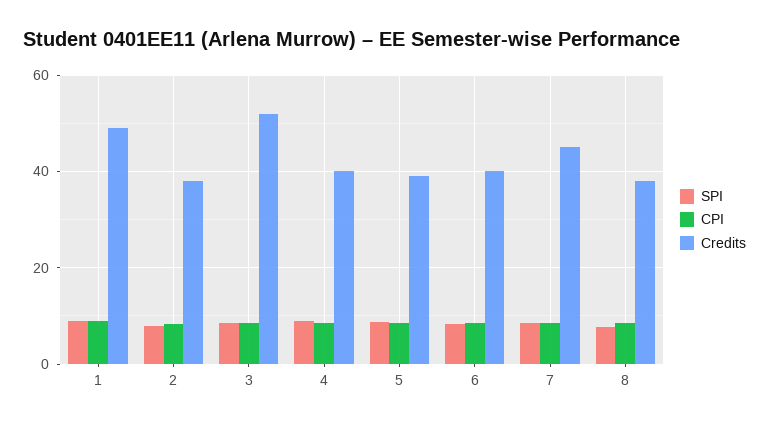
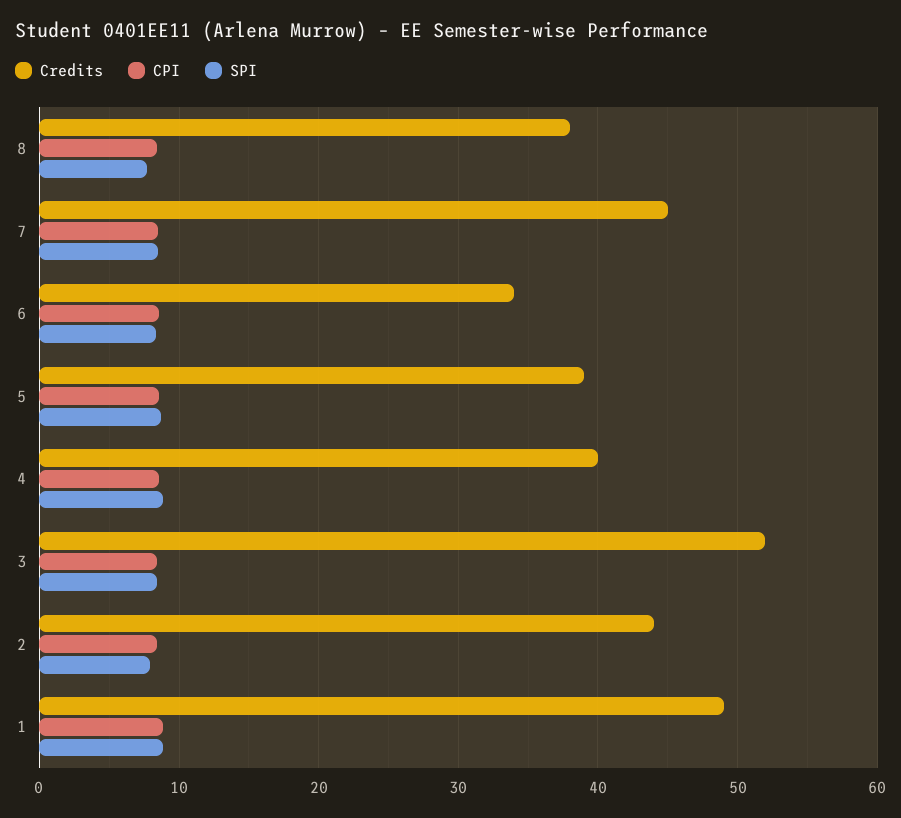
  {
    "SPI": {
      "1": 9,
      "2": 8,
      "3": 8,
      "4": 9,
      "5": 9,
      "6": 8,
      "7": 8,
      "8": 8
    },
    "CPI": {
      "1": 9,
      "2": 8,
      "3": 8,
      "4": 9,
      "5": 9,
      "6": 9,
      "7": 9,
      "8": 8
    },
    "Credits": {
      "1": 49,
-     "2": 38,
+     "2": 44,
      "3": 52,
      "4": 40,
      "5": 39,
-     "6": 40,
+     "6": 34,
      "7": 45,
      "8": 38
    }
  }

